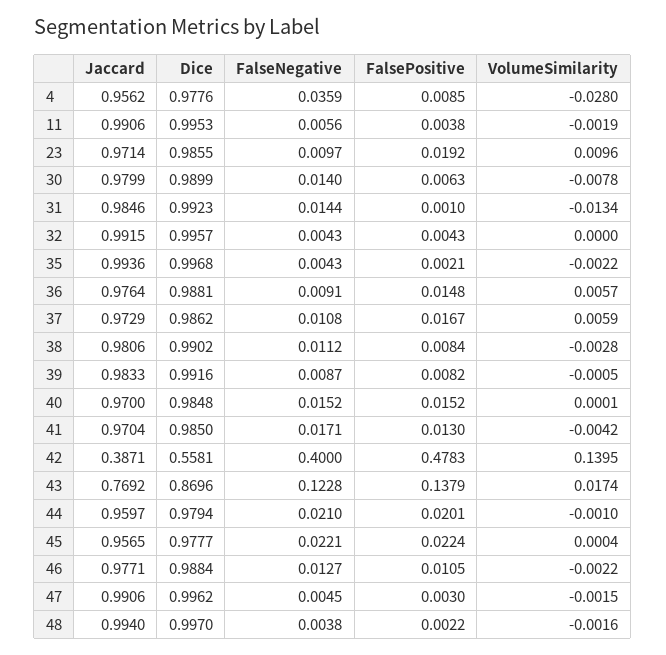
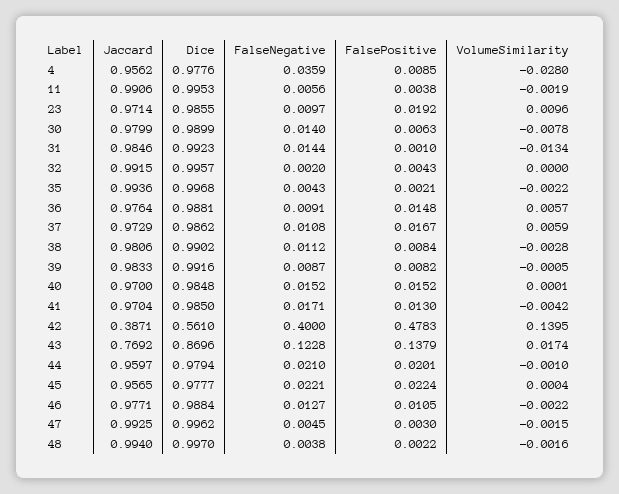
  {
    "Jaccard": {
      "4": 0.9562,
      "11": 0.9906,
      "23": 0.9714,
      "30": 0.9799,
      "31": 0.9846,
      "32": 0.9915,
      "35": 0.9936,
      "36": 0.9764,
      "37": 0.9729,
      "38": 0.9806,
      "39": 0.9833,
      "40": 0.97,
      "41": 0.9704,
      "42": 0.3871,
      "43": 0.7692,
      "44": 0.9597,
      "45": 0.9565,
      "46": 0.9771,
-     "47": 0.9906,
+     "47": 0.9925,
      "48": 0.994
    },
    "Dice": {
      "4": 0.9776,
      "11": 0.9953,
      "23": 0.9855,
      "30": 0.9899,
      "31": 0.9923,
      "32": 0.9957,
      "35": 0.9968,
      "36": 0.9881,
      "37": 0.9862,
      "38": 0.9902,
      "39": 0.9916,
      "40": 0.9848,
      "41": 0.985,
-     "42": 0.5581,
+     "42": 0.561,
      "43": 0.8696,
      "44": 0.9794,
      "45": 0.9777,
      "46": 0.9884,
      "47": 0.9962,
      "48": 0.997
    },
    "FalseNegative": {
      "4": 0.0359,
      "11": 0.0056,
      "23": 0.0097,
      "30": 0.014,
      "31": 0.0144,
-     "32": 0.0043,
+     "32": 0.002,
      "35": 0.0043,
      "36": 0.0091,
      "37": 0.0108,
      "38": 0.0112,
      "39": 0.0087,
      "40": 0.0152,
      "41": 0.0171,
      "42": 0.4,
      "43": 0.1228,
      "44": 0.021,
      "45": 0.0221,
      "46": 0.0127,
      "47": 0.0045,
      "48": 0.0038
    },
    "FalsePositive": {
      "4": 0.0085,
      "11": 0.0038,
      "23": 0.0192,
      "30": 0.0063,
      "31": 0.001,
      "32": 0.0043,
      "35": 0.0021,
      "36": 0.0148,
      "37": 0.0167,
      "38": 0.0084,
      "39": 0.0082,
      "40": 0.0152,
      "41": 0.013,
      "42": 0.4783,
      "43": 0.1379,
      "44": 0.0201,
      "45": 0.0224,
      "46": 0.0105,
      "47": 0.003,
      "48": 0.0022
    },
    "VolumeSimilarity": {
      "4": -0.028,
      "11": -0.0019,
      "23": 0.0096,
      "30": -0.0078,
      "31": -0.0134,
      "32": 0,
      "35": -0.0022,
      "36": 0.0057,
      "37": 0.0059,
      "38": -0.0028,
      "39": -0.0005,
      "40": 0.0001,
      "41": -0.0042,
      "42": 0.1395,
      "43": 0.0174,
      "44": -0.001,
      "45": 0.0004,
      "46": -0.0022,
      "47": -0.0015,
      "48": -0.0016
    }
  }

